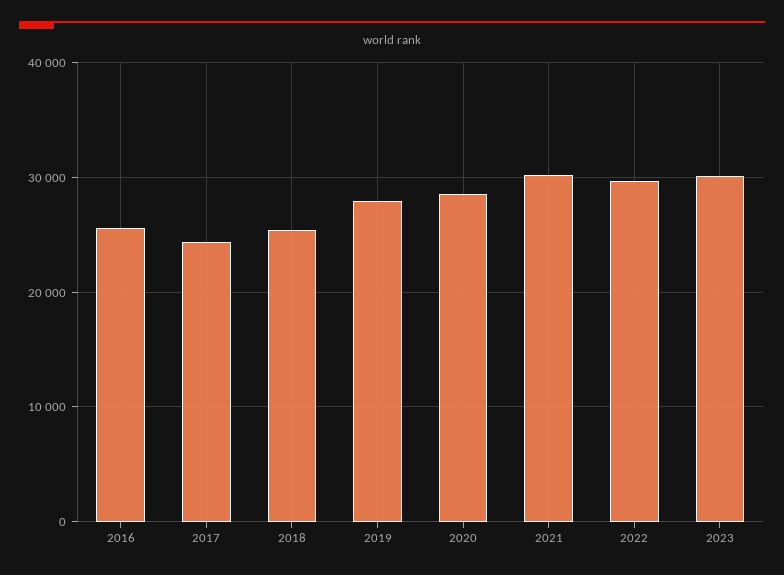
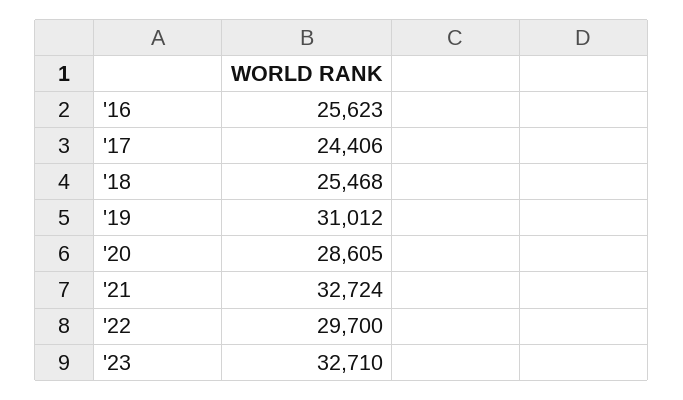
  {
    "2016": 25623,
    "2017": 24406,
    "2018": 25468,
-   "2019": 28000,
+   "2019": 31012,
    "2020": 28605,
-   "2021": 30000,
+   "2021": 32724,
    "2022": 29700,
-   "2023": 30000
+   "2023": 32710
  }

